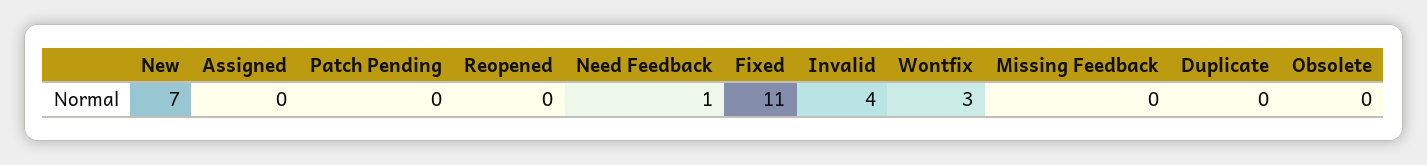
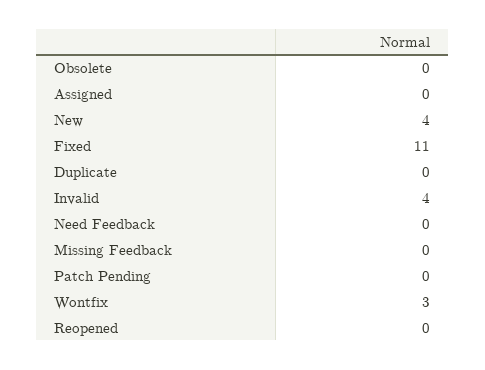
  {
-   "New": 7,
+   "New": 4,
    "Assigned": 0,
    "Patch Pending": 0,
    "Reopened": 0,
-   "Need Feedback": 1,
+   "Need Feedback": 0,
    "Fixed": 11,
    "Invalid": 4,
    "Wontfix": 3,
    "Missing Feedback": 0,
    "Duplicate": 0,
    "Obsolete": 0
  }

